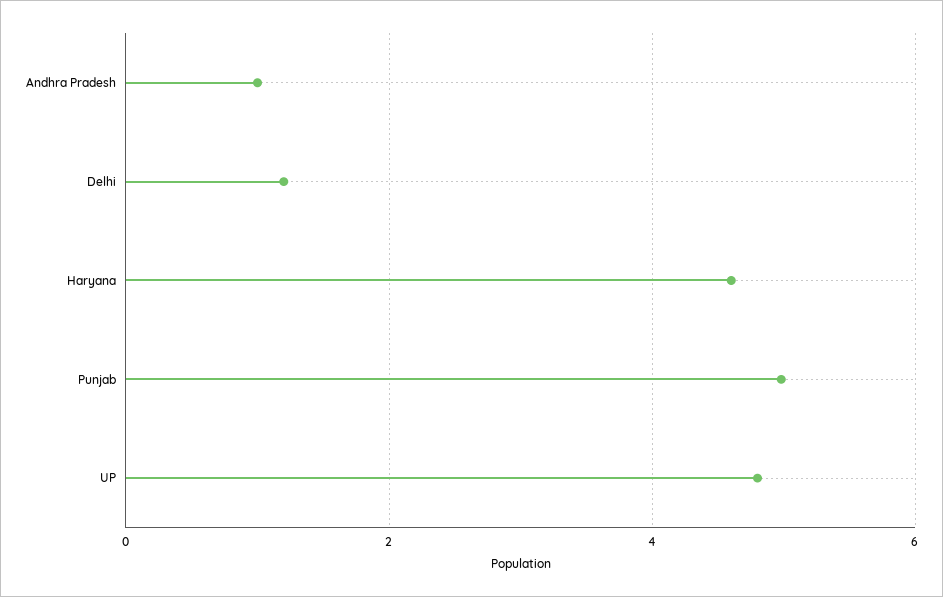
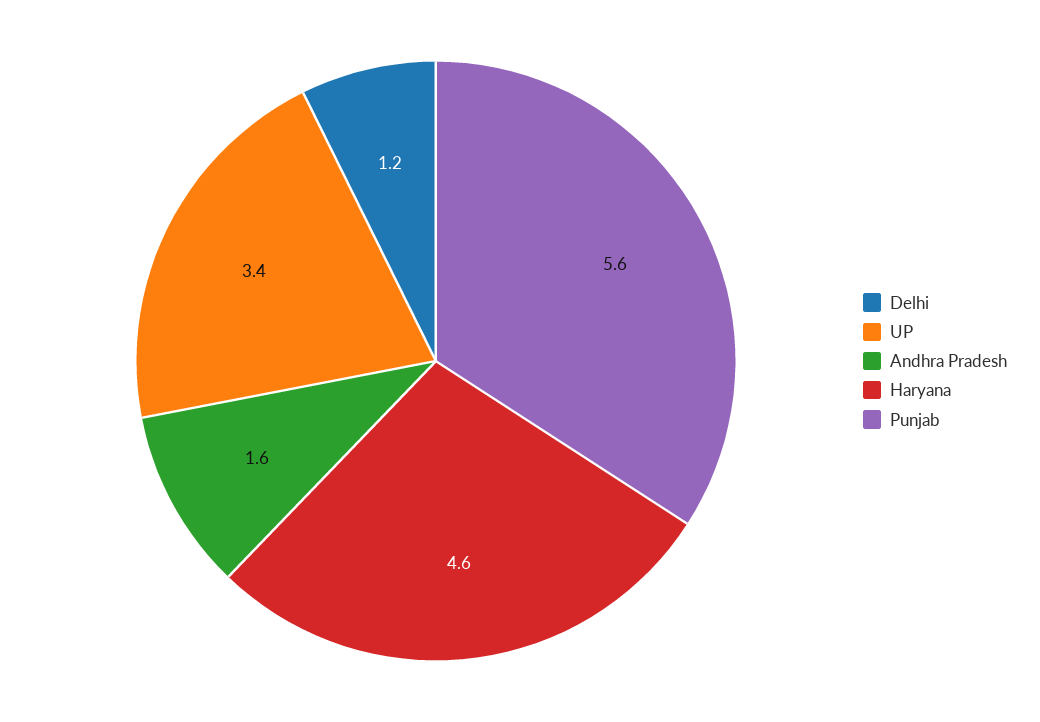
  {
-   "Andhra Pradesh": 1,
+   "Andhra Pradesh": 1.6,
    "Delhi": 1.2,
    "Haryana": 4.6,
-   "Punjab": 5,
+   "Punjab": 5.6,
-   "UP": 4.8
+   "UP": 3.4
  }

